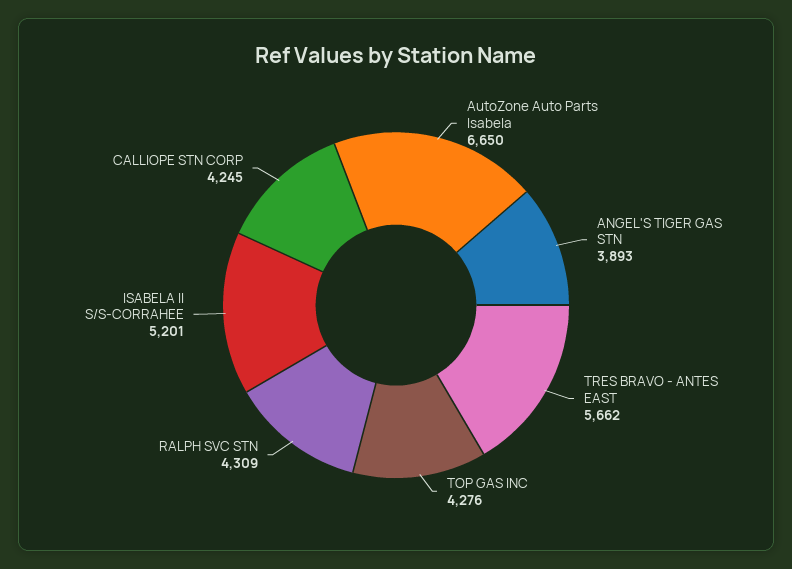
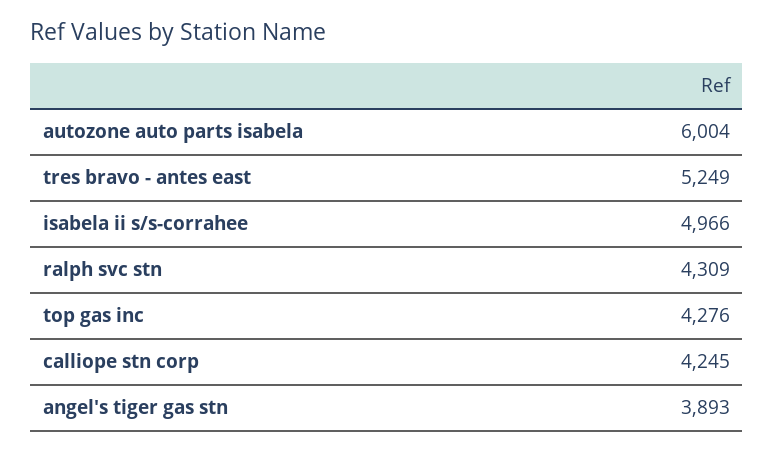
  {
-   "AutoZone Auto Parts Isabela": 6650,
+   "AutoZone Auto Parts Isabela": 6004,
    "ANGEL'S TIGER GAS STN": 3893,
-   "TRES BRAVO - ANTES EAST": 5662,
+   "TRES BRAVO - ANTES EAST": 5249,
    "TOP GAS INC": 4276,
    "RALPH SVC STN": 4309,
-   "ISABELA II S/S-CORRAHEE": 5201,
+   "ISABELA II S/S-CORRAHEE": 4966,
    "CALLIOPE STN CORP": 4245
  }

